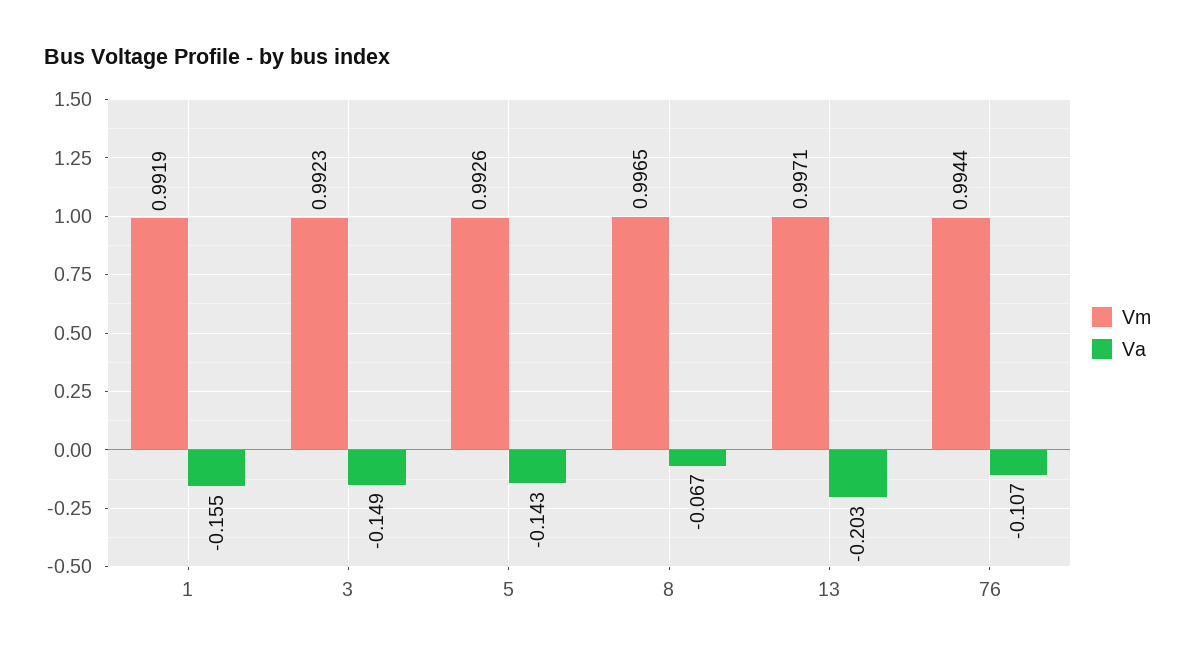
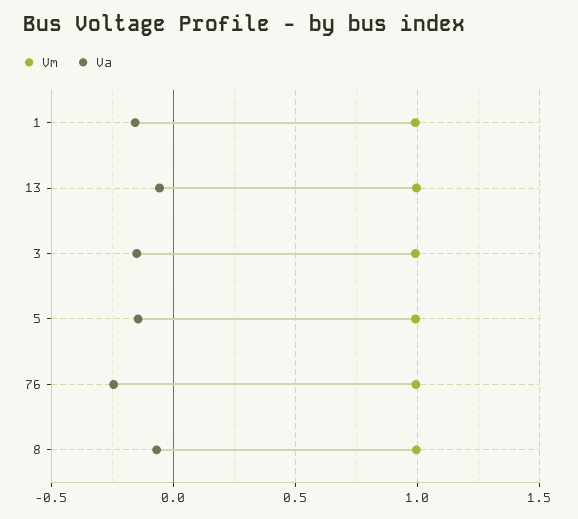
  {
    "Vm": {
      "1": 0.9919,
      "3": 0.9923,
      "5": 0.9926,
      "8": 0.9965,
      "13": 0.9971,
      "76": 0.9944
    },
    "Va": {
      "1": -0.155,
      "3": -0.149,
      "5": -0.143,
      "8": -0.067,
-     "13": -0.203,
+     "13": -0.05,
-     "76": -0.107
+     "76": -0.25
    }
  }

